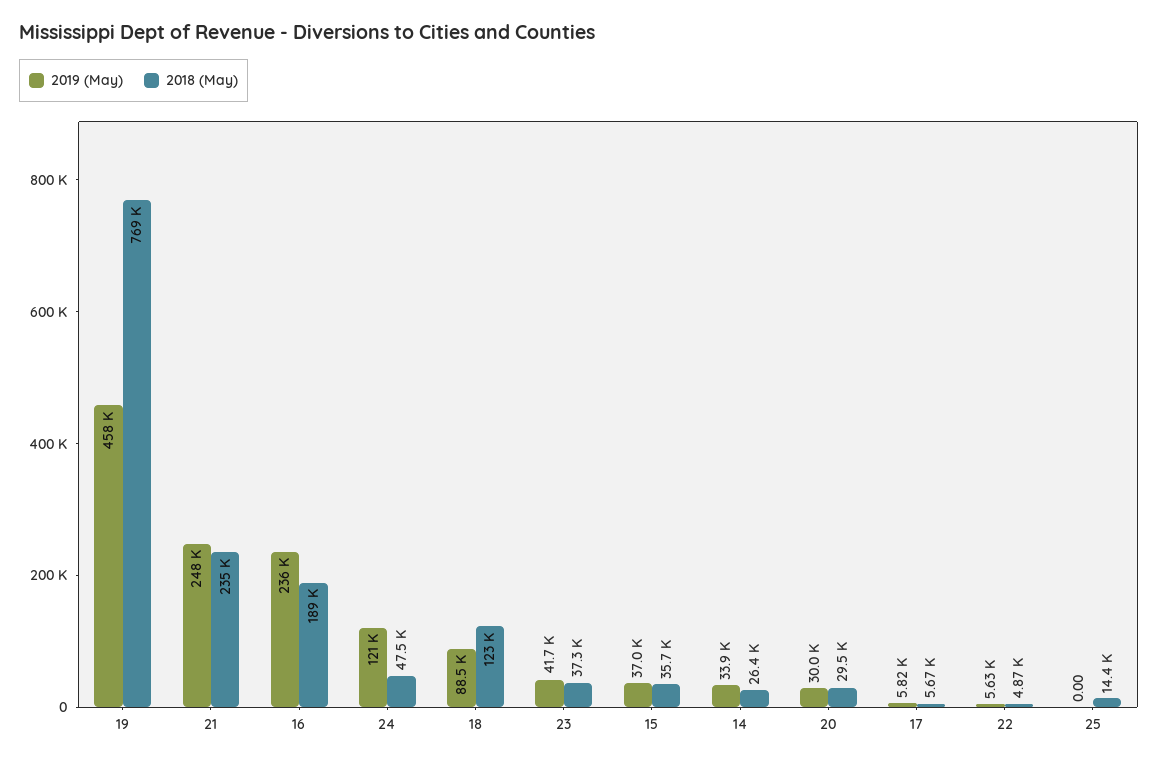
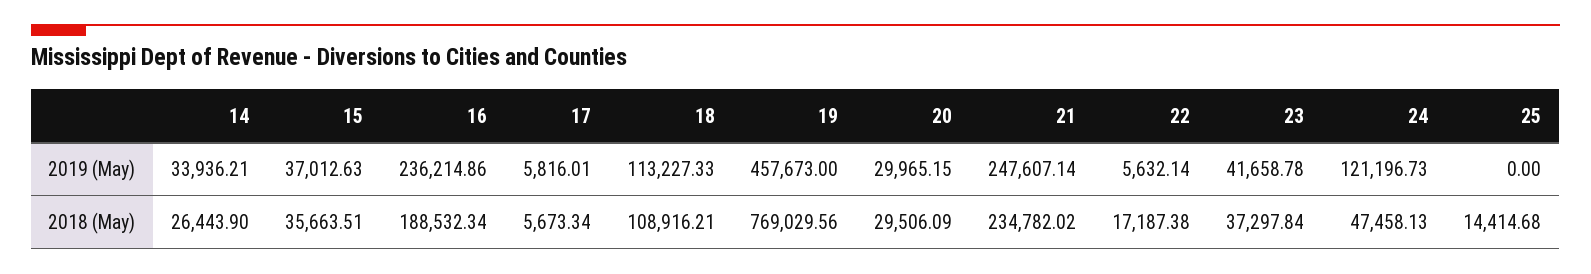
  {
    "2019 (May)": {
      "19": 457673,
      "21": 247607.14,
      "16": 236214.86,
      "24": 121196.73,
-     "18": 88500,
+     "18": 113227.33,
      "23": 41658.78,
      "15": 37012.63,
      "14": 33936.21,
      "20": 29965.15,
      "17": 5816.01,
      "22": 5632.14,
      "25": 0
    },
    "2018 (May)": {
      "19": 769029.56,
      "21": 234782.02,
      "16": 188532.34,
      "24": 47458.13,
-     "18": 123000,
+     "18": 108916.21,
      "23": 37297.84,
      "15": 35663.51,
      "14": 26443.9,
      "20": 29506.09,
      "17": 5673.34,
-     "22": 4870,
+     "22": 17187.38,
      "25": 14414.68
    }
  }

